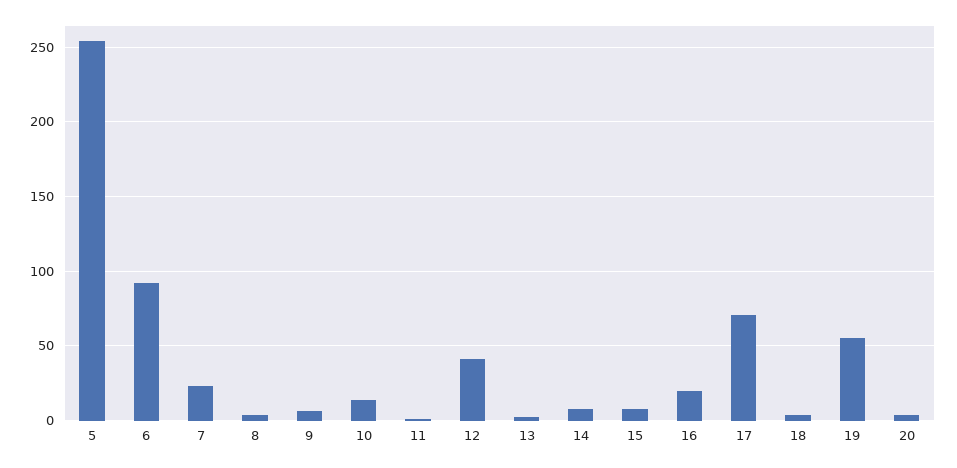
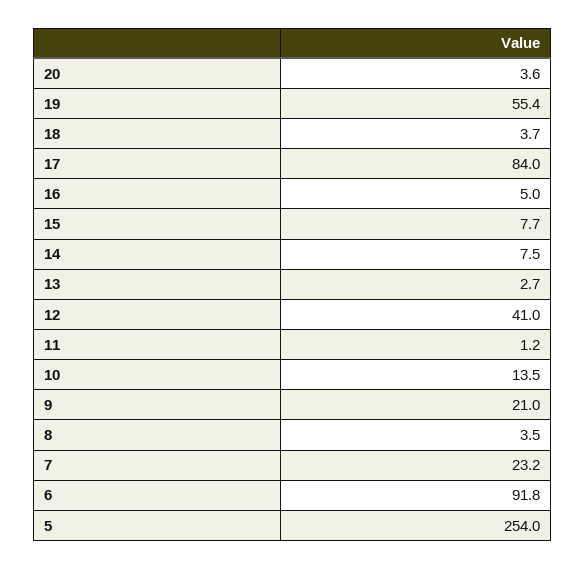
  {
    "5": 254,
    "6": 91.8,
    "7": 23.2,
    "8": 3.5,
-   "9": 5,
+   "9": 21,
    "10": 13.5,
    "11": 1.2,
    "12": 41,
    "13": 2.7,
    "14": 7.5,
    "15": 7.7,
-   "16": 20,
+   "16": 5,
-   "17": 70,
+   "17": 84,
    "18": 3.7,
    "19": 55.4,
    "20": 3.6
  }

